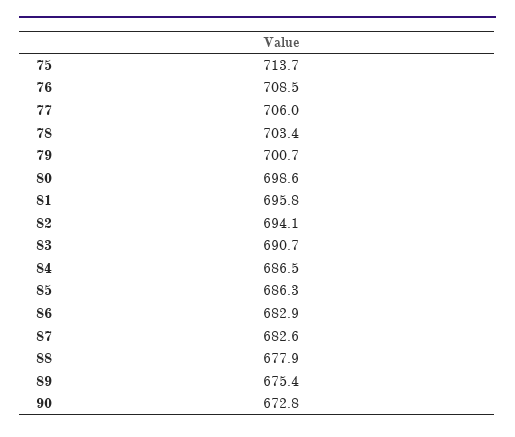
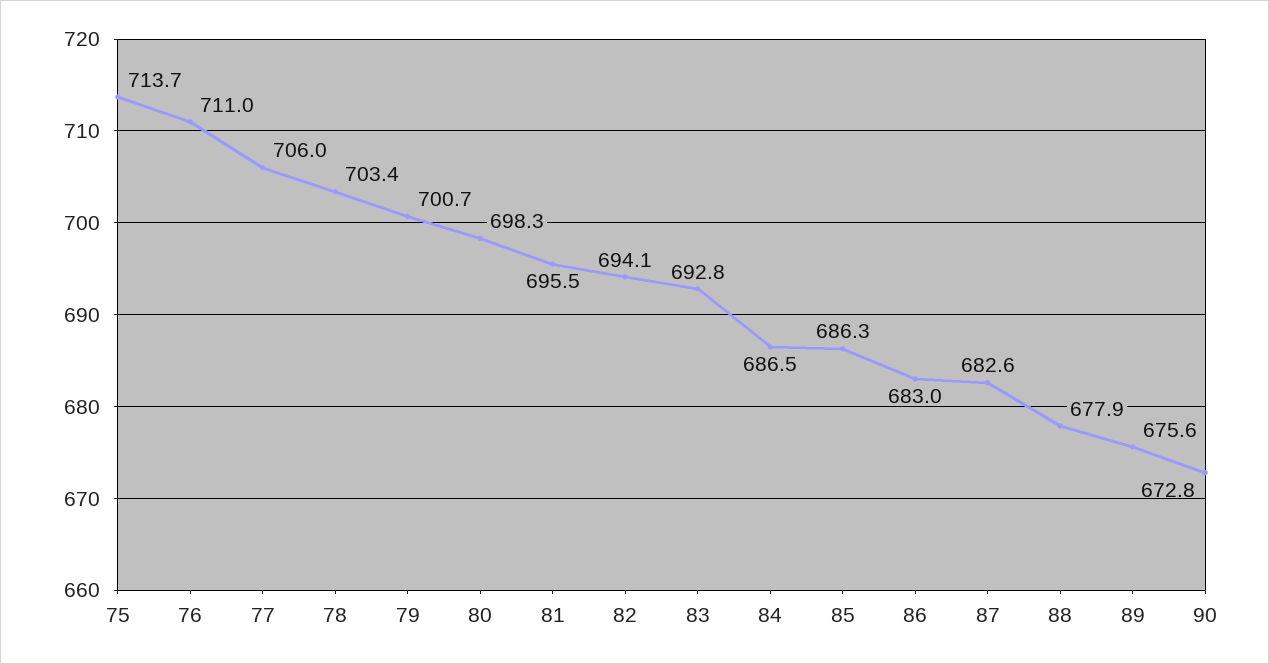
  {
    "75": 713.7,
-   "76": 708.5,
+   "76": 711,
    "77": 706,
    "78": 703.4,
    "79": 700.7,
-   "80": 698.6,
+   "80": 698.3,
-   "81": 695.8,
+   "81": 695.5,
    "82": 694.1,
-   "83": 690.7,
+   "83": 692.8,
    "84": 686.5,
    "85": 686.3,
-   "86": 682.9,
+   "86": 683,
    "87": 682.6,
    "88": 677.9,
-   "89": 675.4,
+   "89": 675.6,
    "90": 672.8
  }

